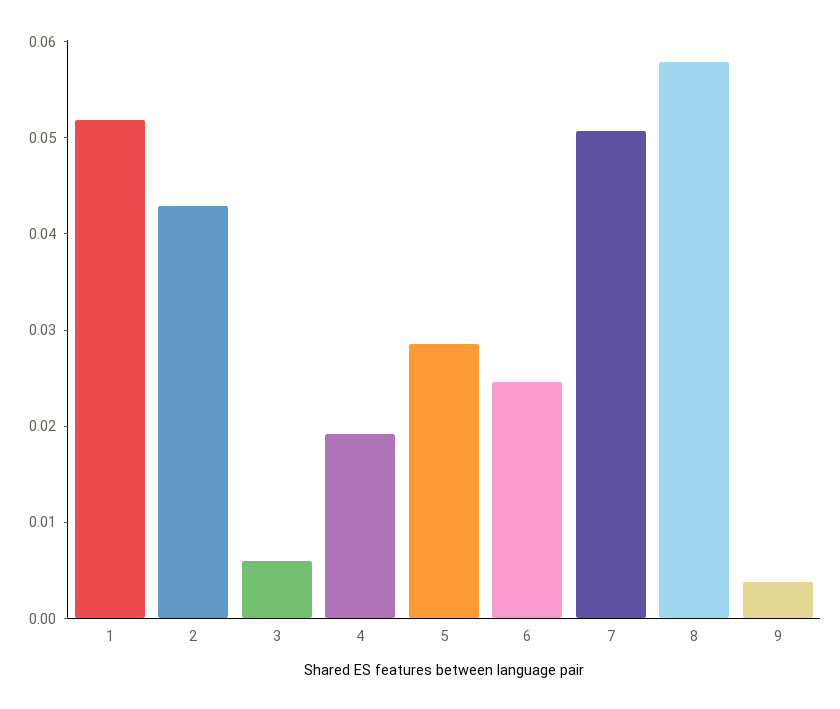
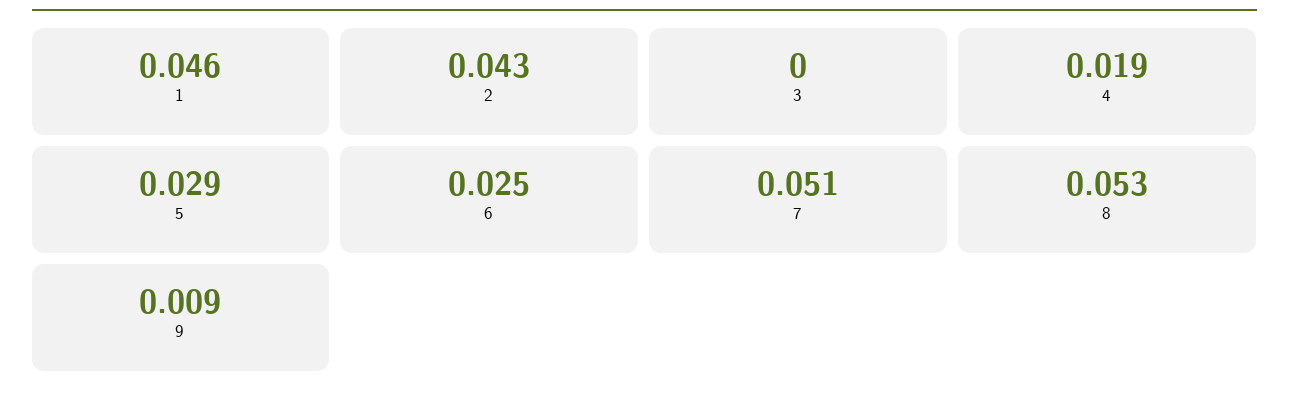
  {
-   "1": 0.052,
+   "1": 0.046,
    "2": 0.043,
-   "3": 0.006,
+   "3": 0,
    "4": 0.019,
    "5": 0.029,
    "6": 0.025,
    "7": 0.051,
-   "8": 0.058,
+   "8": 0.053,
-   "9": 0.004
+   "9": 0.009
  }

